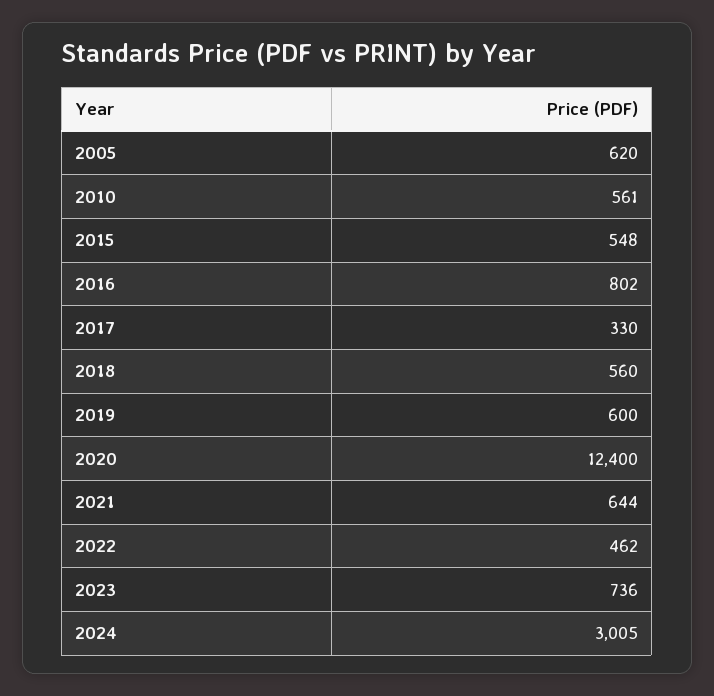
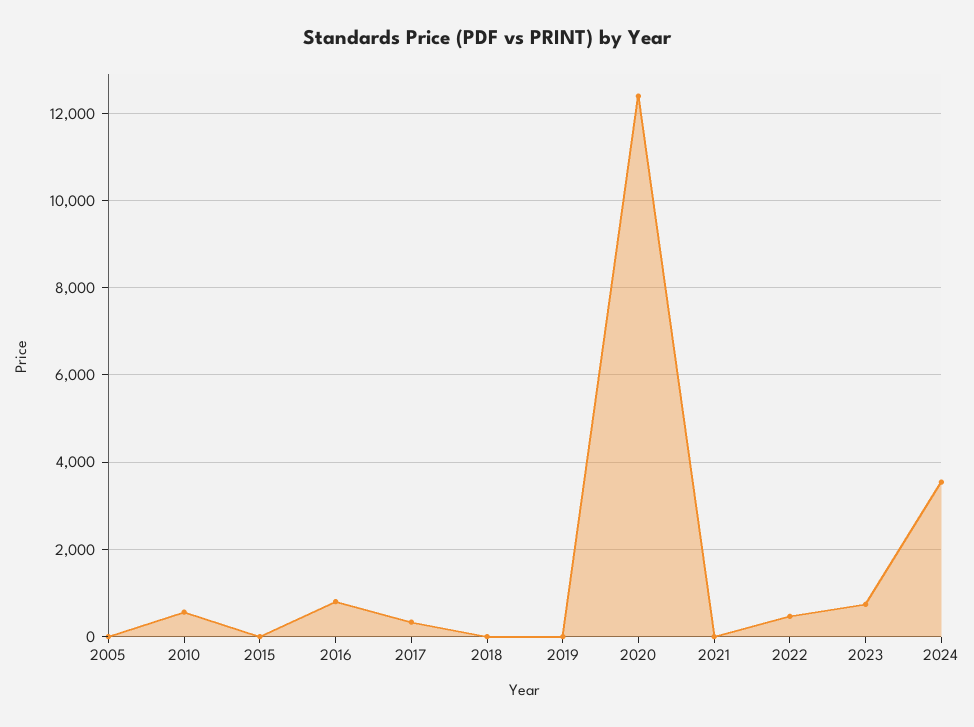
  {
-   "2005": 620,
+   "2005": 0,
    "2010": 561,
-   "2015": 548,
+   "2015": 0,
    "2016": 802,
    "2017": 330,
-   "2018": 560,
+   "2018": 0,
-   "2019": 600,
+   "2019": 0,
    "2020": 12400,
-   "2021": 644,
+   "2021": 0,
    "2022": 462,
    "2023": 736,
-   "2024": 3005
+   "2024": 3600
  }

